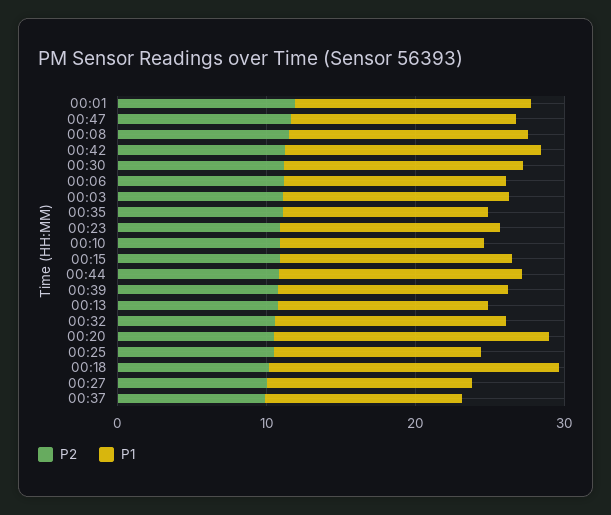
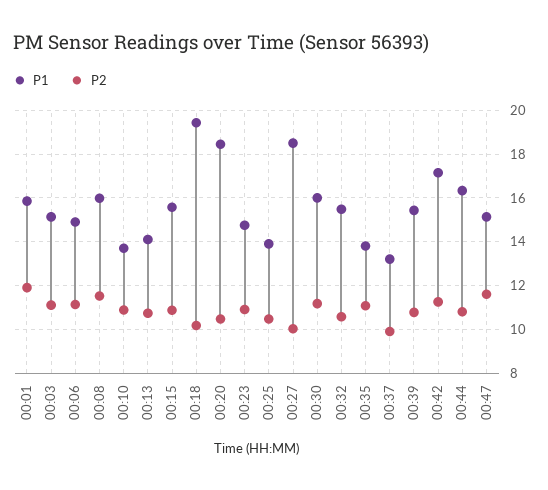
  {
    "P2": {
      "00:01": 12,
      "00:47": 11.5,
      "00:08": 11.5,
      "00:42": 11.5,
      "00:30": 11,
      "00:06": 11,
      "00:03": 11,
      "00:35": 11,
      "00:23": 11,
      "00:10": 11,
      "00:15": 11,
      "00:44": 11,
      "00:39": 11,
      "00:13": 10.5,
      "00:32": 10.5,
      "00:20": 10.5,
      "00:25": 10.5,
      "00:18": 10,
      "00:27": 10,
      "00:37": 10
    },
    "P1": {
      "00:01": 16,
      "00:47": 15,
      "00:08": 16,
      "00:42": 17,
      "00:30": 16,
      "00:06": 15,
      "00:03": 15,
      "00:35": 14,
      "00:23": 15,
      "00:10": 13.5,
      "00:15": 15.5,
      "00:44": 16.5,
      "00:39": 15.5,
      "00:13": 14,
      "00:32": 15.5,
      "00:20": 18.5,
      "00:25": 14,
      "00:18": 19.5,
-     "00:27": 14,
+     "00:27": 18.5,
      "00:37": 13
    }
  }

